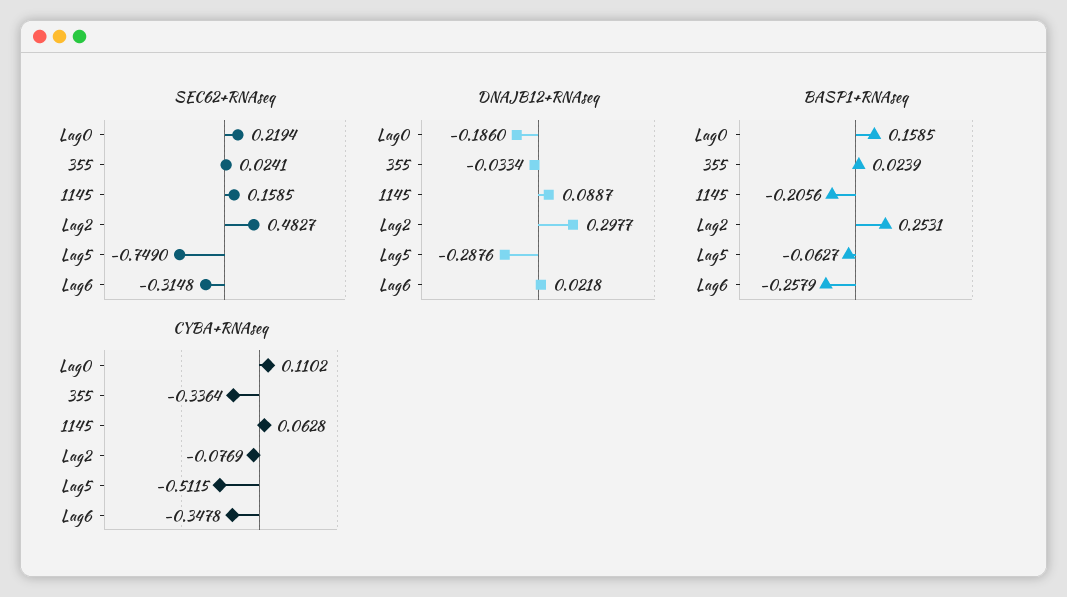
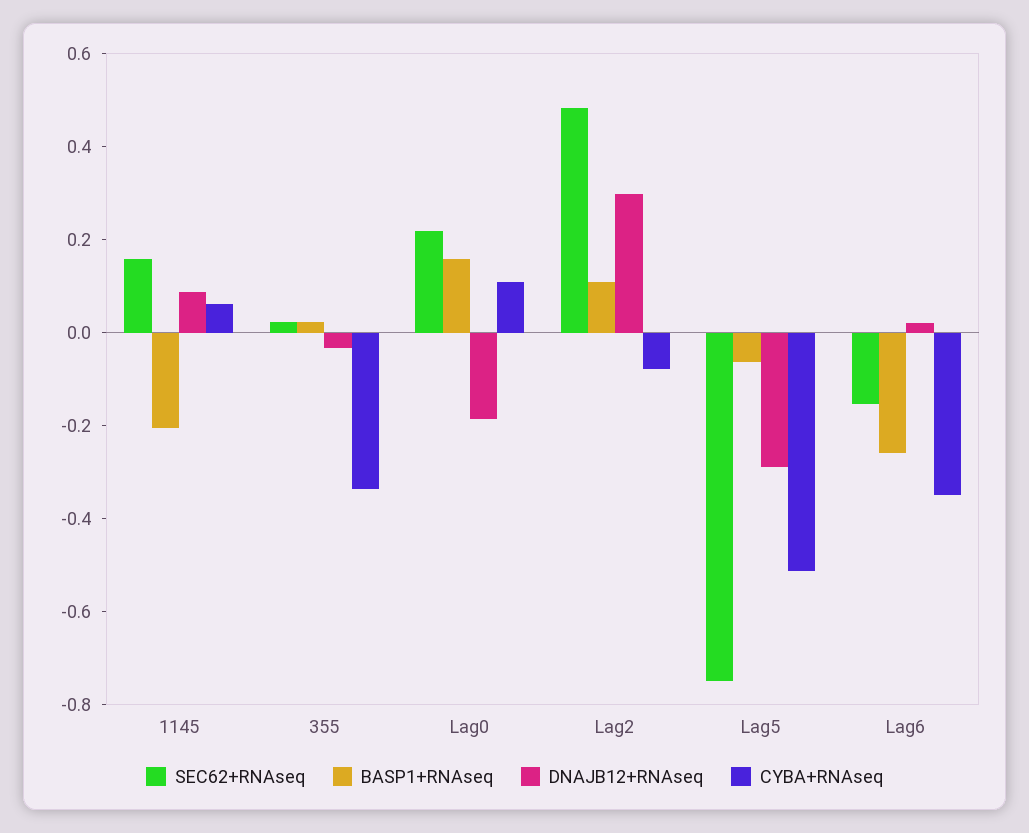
  {
    "SEC62+RNAseq": {
      "Lag0": 0.2194,
      "355": 0.0241,
      "1145": 0.1585,
      "Lag2": 0.4827,
      "Lag5": -0.749,
-     "Lag6": -0.3148
+     "Lag6": -0.15
    },
    "DNAJB12+RNAseq": {
      "Lag0": -0.186,
      "355": -0.0334,
      "1145": 0.0887,
      "Lag2": 0.2977,
      "Lag5": -0.2876,
      "Lag6": 0.0218
    },
    "BASP1+RNAseq": {
      "Lag0": 0.1585,
      "355": 0.0239,
      "1145": -0.2056,
-     "Lag2": 0.2531,
+     "Lag2": 0.1,
      "Lag5": -0.0627,
      "Lag6": -0.2579
    },
    "CYBA+RNAseq": {
      "Lag0": 0.1102,
      "355": -0.3364,
      "1145": 0.0628,
      "Lag2": -0.0769,
      "Lag5": -0.5115,
      "Lag6": -0.3478
    }
  }

